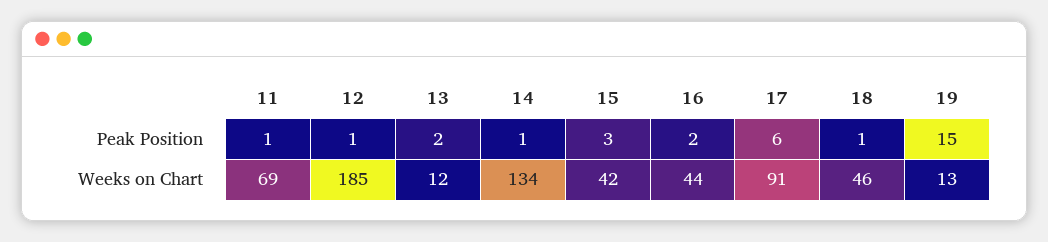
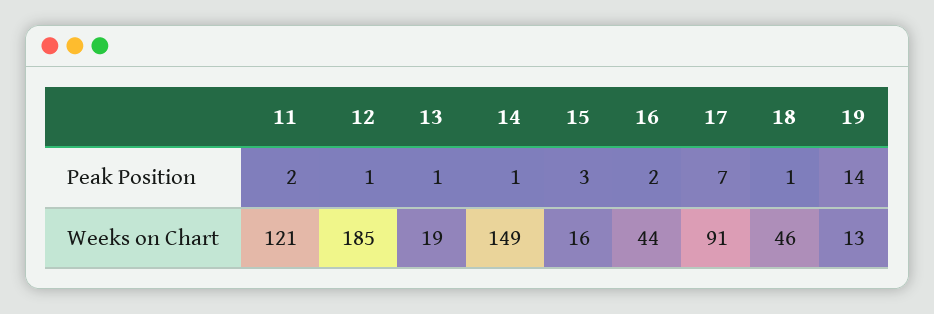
  {
    "11": {
-     "Peak Position": 1,
+     "Peak Position": 2,
-     "Weeks on Chart": 69
+     "Weeks on Chart": 121
    },
    "12": {
      "Peak Position": 1,
      "Weeks on Chart": 185
    },
    "13": {
-     "Peak Position": 2,
+     "Peak Position": 1,
-     "Weeks on Chart": 12
+     "Weeks on Chart": 19
    },
    "14": {
      "Peak Position": 1,
-     "Weeks on Chart": 134
+     "Weeks on Chart": 149
    },
    "15": {
      "Peak Position": 3,
-     "Weeks on Chart": 42
+     "Weeks on Chart": 16
    },
    "16": {
      "Peak Position": 2,
      "Weeks on Chart": 44
    },
    "17": {
-     "Peak Position": 6,
+     "Peak Position": 7,
      "Weeks on Chart": 91
    },
    "18": {
      "Peak Position": 1,
      "Weeks on Chart": 46
    },
    "19": {
-     "Peak Position": 15,
+     "Peak Position": 14,
      "Weeks on Chart": 13
    }
  }

